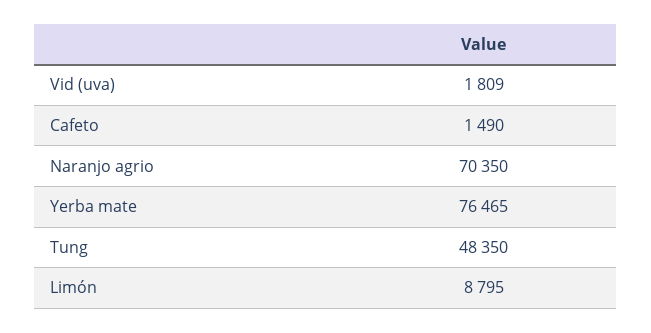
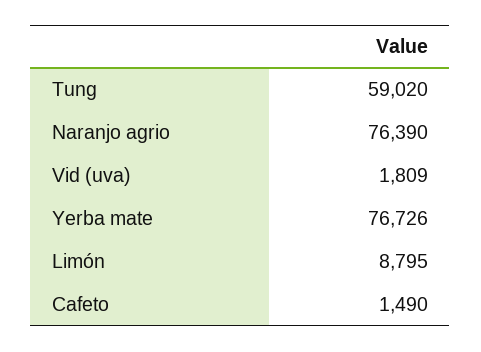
  {
    "Vid (uva)": 1809,
    "Cafeto": 1490,
-   "Naranjo agrio": 70350,
+   "Naranjo agrio": 76390,
-   "Yerba mate": 76465,
+   "Yerba mate": 76726,
-   "Tung": 48350,
+   "Tung": 59020,
    "Limón": 8795
  }

